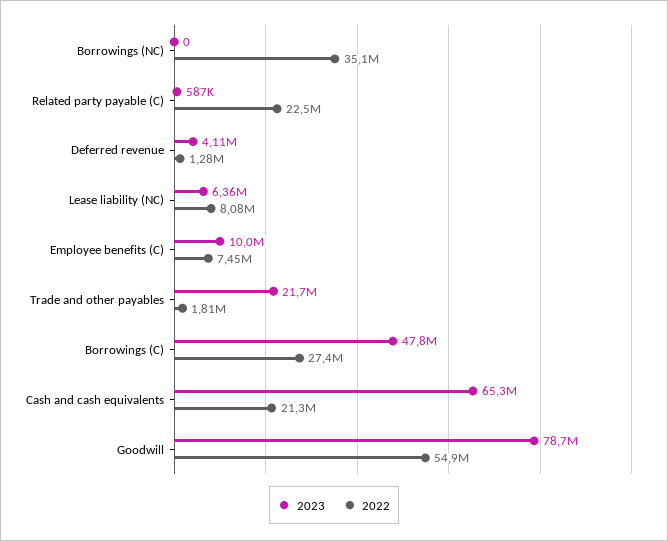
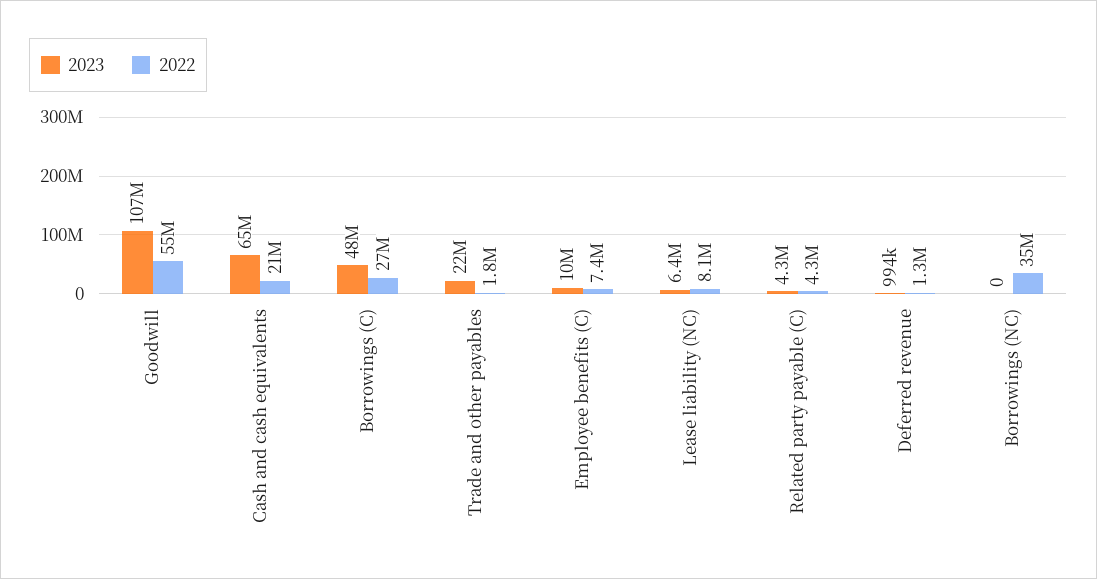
  {
    "2023": {
      "Borrowings (NC)": 0,
-     "Related party payable (C)": 587000,
+     "Related party payable (C)": 4300000,
-     "Deferred revenue": 4110000,
+     "Deferred revenue": 994000,
      "Lease liability (NC)": 6360000,
      "Employee benefits (C)": 10000000,
      "Trade and other payables": 21700000,
      "Borrowings (C)": 47800000,
      "Cash and cash equivalents": 65300000,
-     "Goodwill": 78700000
+     "Goodwill": 107000000
    },
    "2022": {
      "Borrowings (NC)": 35100000,
-     "Related party payable (C)": 22500000,
+     "Related party payable (C)": 4300000,
      "Deferred revenue": 1280000,
      "Lease liability (NC)": 8080000,
      "Employee benefits (C)": 7450000,
      "Trade and other payables": 1810000,
      "Borrowings (C)": 27400000,
      "Cash and cash equivalents": 21300000,
      "Goodwill": 54900000
    }
  }

